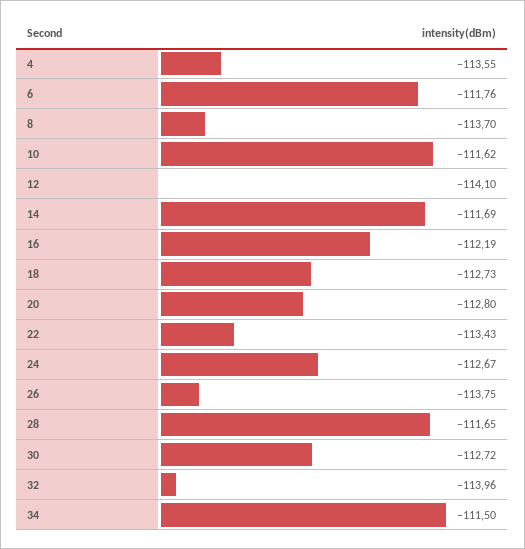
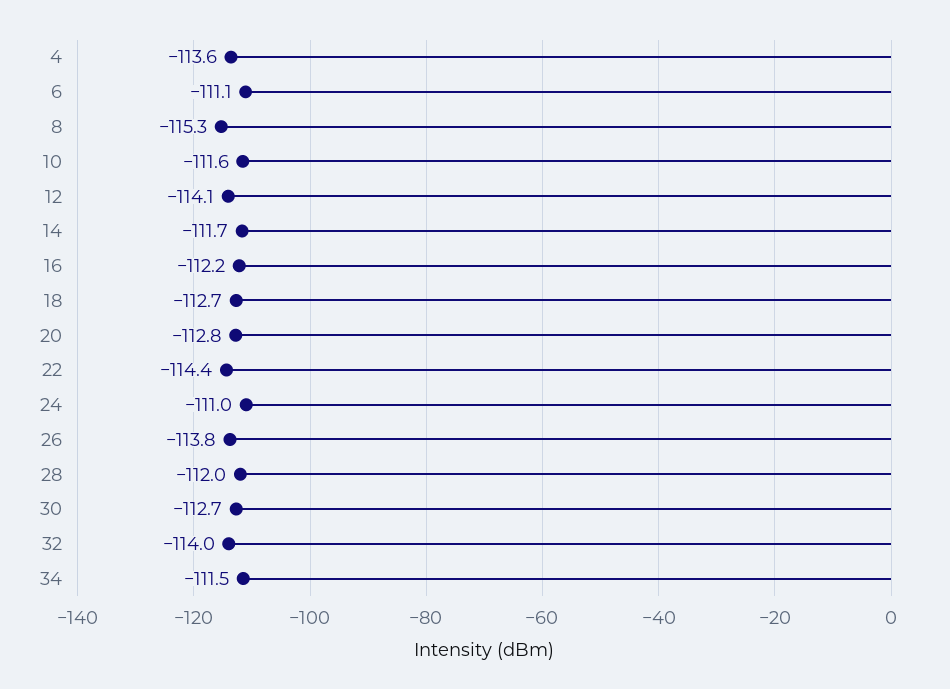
  {
    "4": -113.55,
-   "6": -111.76,
+   "6": -111.1,
-   "8": -113.7,
+   "8": -115.3,
    "10": -111.62,
    "12": -114.1,
    "14": -111.69,
    "16": -112.19,
    "18": -112.73,
    "20": -112.8,
-   "22": -113.43,
+   "22": -114.4,
-   "24": -112.67,
+   "24": -111,
    "26": -113.75,
-   "28": -111.65,
+   "28": -112,
    "30": -112.72,
    "32": -113.96,
    "34": -111.5
  }

